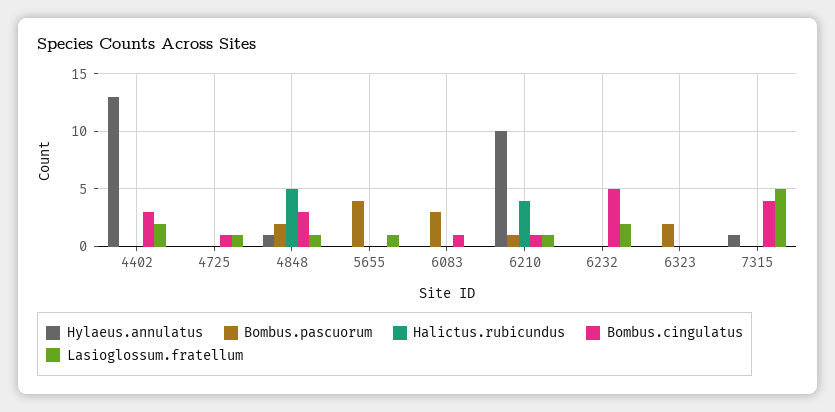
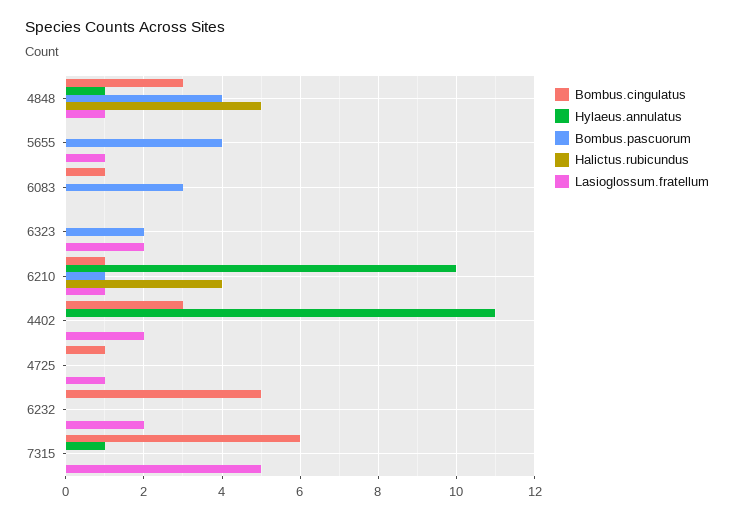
  {
    "Hylaeus.annulatus": {
-     "4402": 13,
+     "4402": 11,
      "4725": 0,
      "4848": 1,
      "5655": 0,
      "6083": 0,
      "6210": 10,
      "6232": 0,
      "6323": 0,
      "7315": 1
    },
    "Bombus.pascuorum": {
      "4402": 0,
      "4725": 0,
-     "4848": 2,
+     "4848": 4,
      "5655": 4,
      "6083": 3,
      "6210": 1,
      "6232": 0,
      "6323": 2,
      "7315": 0
    },
    "Halictus.rubicundus": {
      "4402": 0,
      "4725": 0,
      "4848": 5,
      "5655": 0,
      "6083": 0,
      "6210": 4,
      "6232": 0,
      "6323": 0,
      "7315": 0
    },
    "Bombus.cingulatus": {
      "4402": 3,
      "4725": 1,
      "4848": 3,
      "5655": 0,
      "6083": 1,
      "6210": 1,
      "6232": 5,
      "6323": 0,
-     "7315": 4
+     "7315": 6
    },
    "Lasioglossum.fratellum": {
      "4402": 2,
      "4725": 1,
      "4848": 1,
      "5655": 1,
      "6083": 0,
      "6210": 1,
      "6232": 2,
-     "6323": 0,
+     "6323": 2,
      "7315": 5
    }
  }

